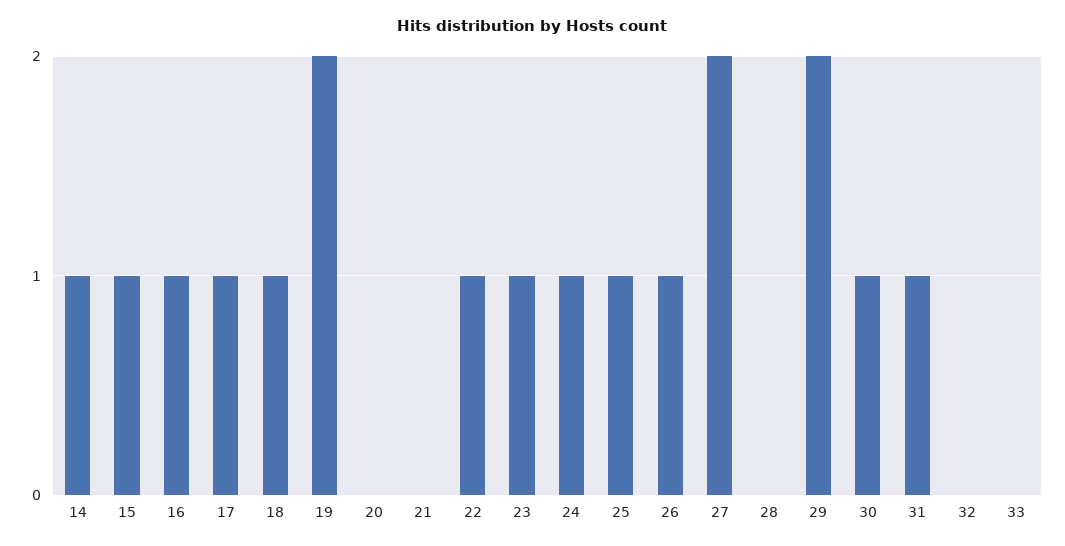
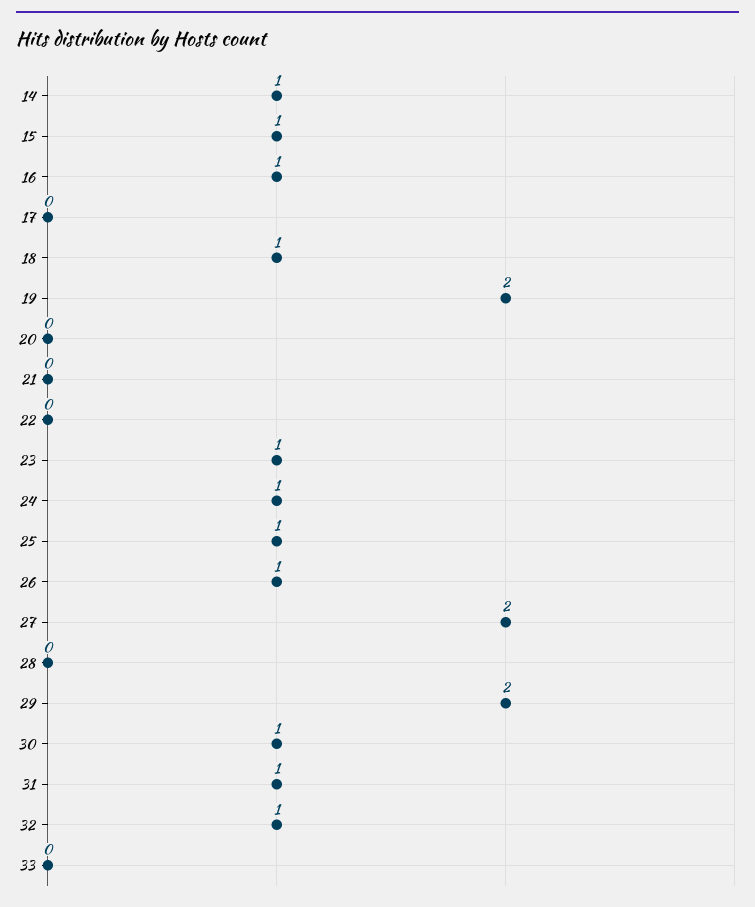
  {
    "14": 1,
    "15": 1,
    "16": 1,
-   "17": 1,
+   "17": 0,
    "18": 1,
    "19": 2,
    "20": 0,
    "21": 0,
-   "22": 1,
+   "22": 0,
    "23": 1,
    "24": 1,
    "25": 1,
    "26": 1,
    "27": 2,
    "28": 0,
    "29": 2,
    "30": 1,
    "31": 1,
-   "32": 0,
+   "32": 1,
    "33": 0
  }

